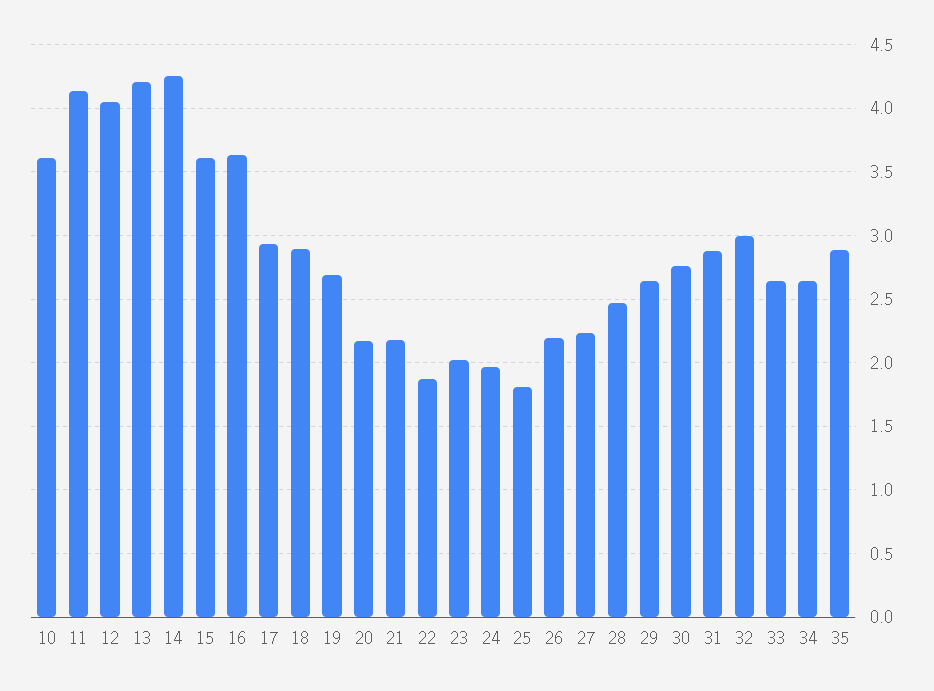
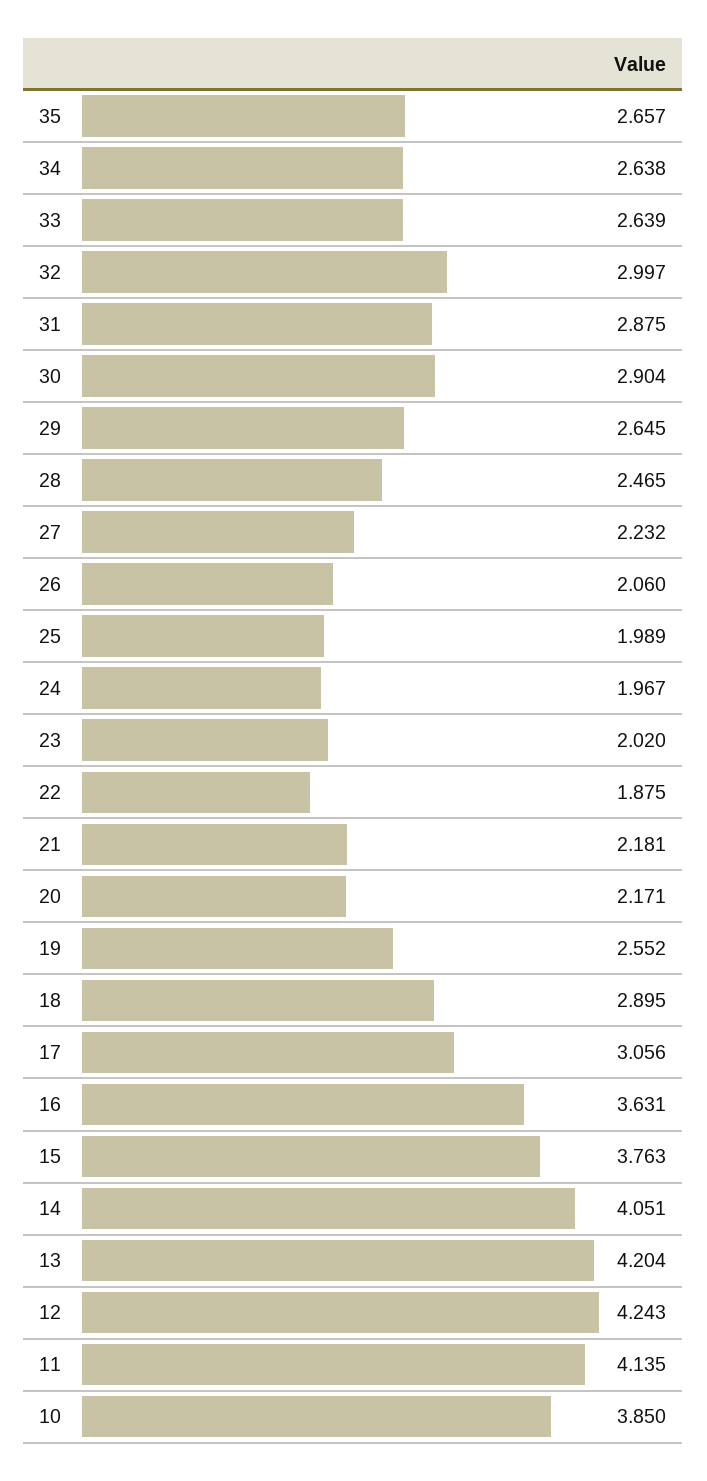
  {
-   "10": 3.6,
+   "10": 3.85,
    "11": 4.135,
-   "12": 4.05,
+   "12": 4.243,
    "13": 4.204,
-   "14": 4.25,
+   "14": 4.051,
-   "15": 3.6,
+   "15": 3.763,
    "16": 3.631,
-   "17": 2.95,
+   "17": 3.056,
    "18": 2.895,
-   "19": 2.7,
+   "19": 2.552,
    "20": 2.171,
    "21": 2.181,
    "22": 1.875,
    "23": 2.02,
    "24": 1.967,
-   "25": 1.8,
+   "25": 1.989,
-   "26": 2.2,
+   "26": 2.06,
    "27": 2.232,
    "28": 2.465,
    "29": 2.645,
-   "30": 2.75,
+   "30": 2.904,
    "31": 2.875,
    "32": 2.997,
    "33": 2.639,
    "34": 2.638,
-   "35": 2.9
+   "35": 2.657
  }

